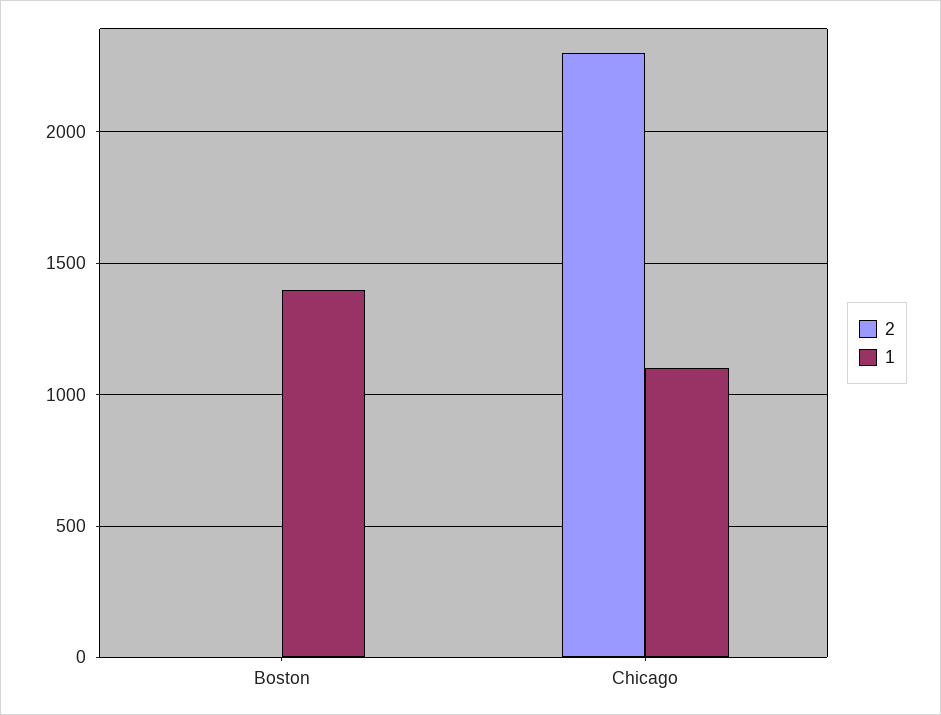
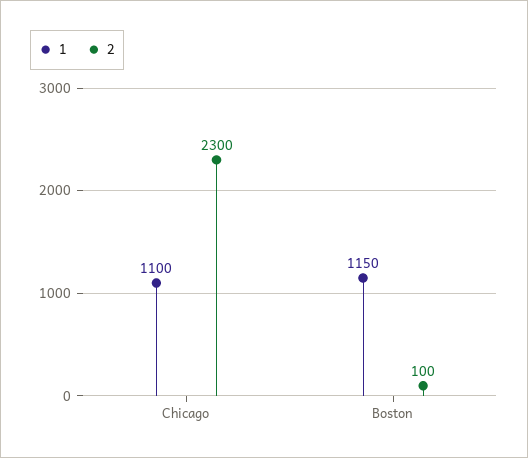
  {
    "2": {
-     "Boston": 0,
+     "Boston": 100,
      "Chicago": 2300
    },
    "1": {
-     "Boston": 1400,
+     "Boston": 1150,
      "Chicago": 1100
    }
  }

